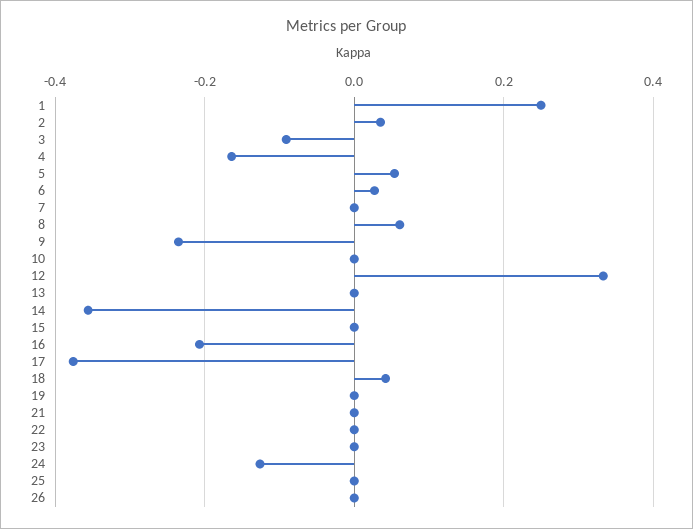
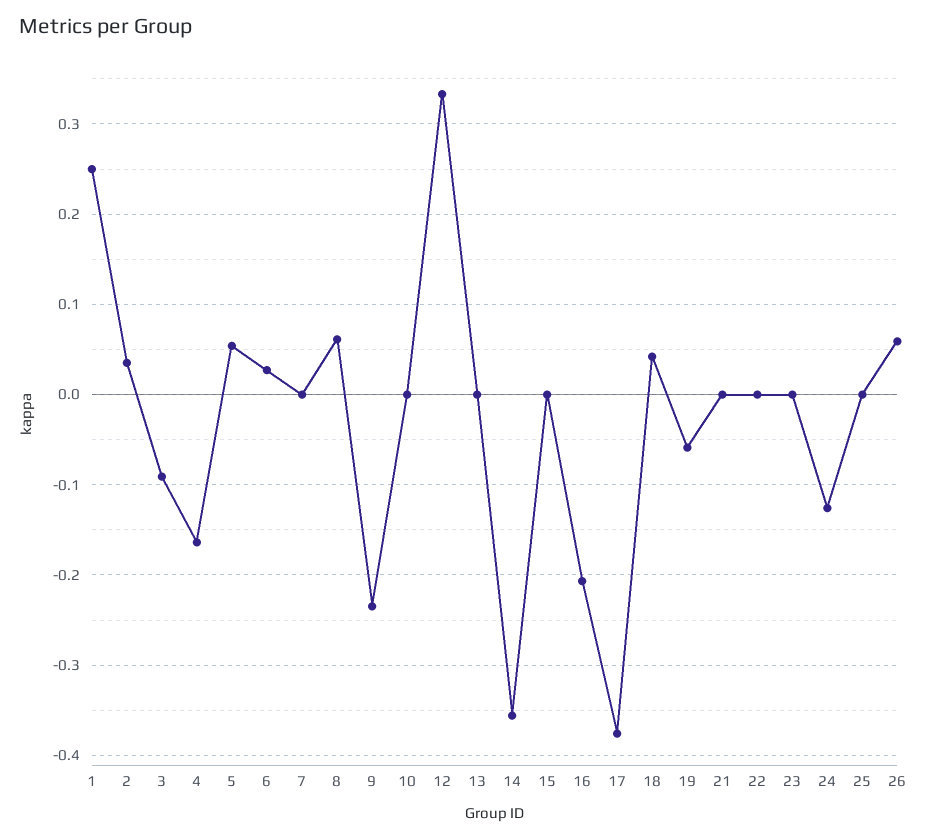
  {
    "1": 0.25,
    "2": 0.04,
    "3": -0.09,
    "4": -0.16,
    "5": 0.05,
    "6": 0.03,
    "7": 0,
    "8": 0.06,
    "9": -0.24,
    "10": 0,
    "12": 0.33,
    "13": 0,
    "14": -0.36,
    "15": 0,
    "16": -0.21,
    "17": -0.38,
    "18": 0.04,
-   "19": 0,
+   "19": -0.06,
    "21": 0,
    "22": 0,
    "23": 0,
    "24": -0.13,
    "25": 0,
-   "26": 0
+   "26": 0.06
  }

